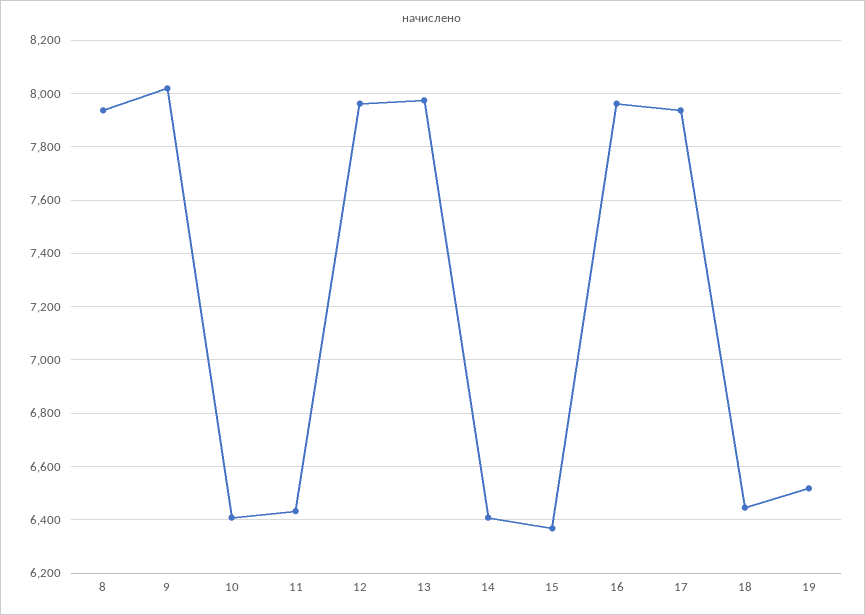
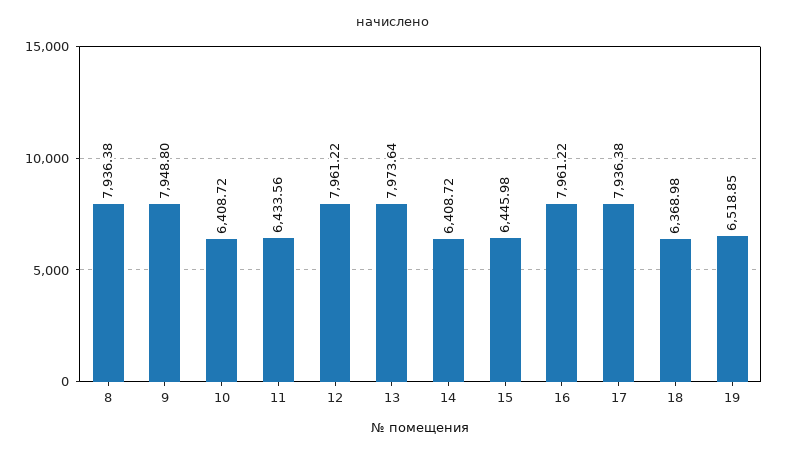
  {
    "8": 7936.38,
-   "9": 8025,
+   "9": 7948.8,
    "10": 6408.72,
    "11": 6433.56,
    "12": 7961.22,
    "13": 7973.64,
    "14": 6408.72,
-   "15": 6375,
+   "15": 6445.98,
    "16": 7961.22,
    "17": 7936.38,
-   "18": 6450,
+   "18": 6368.98,
    "19": 6518.85
  }

